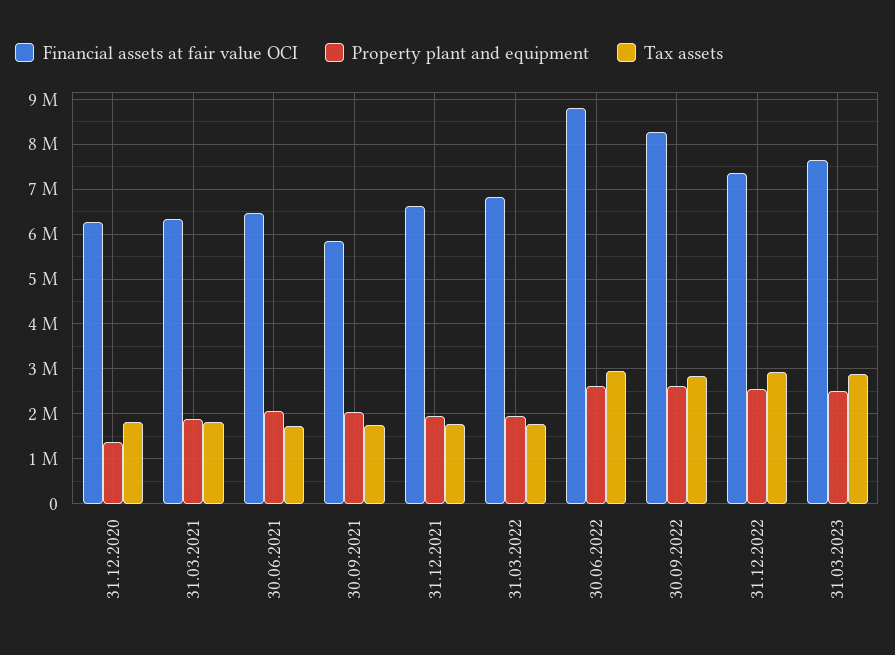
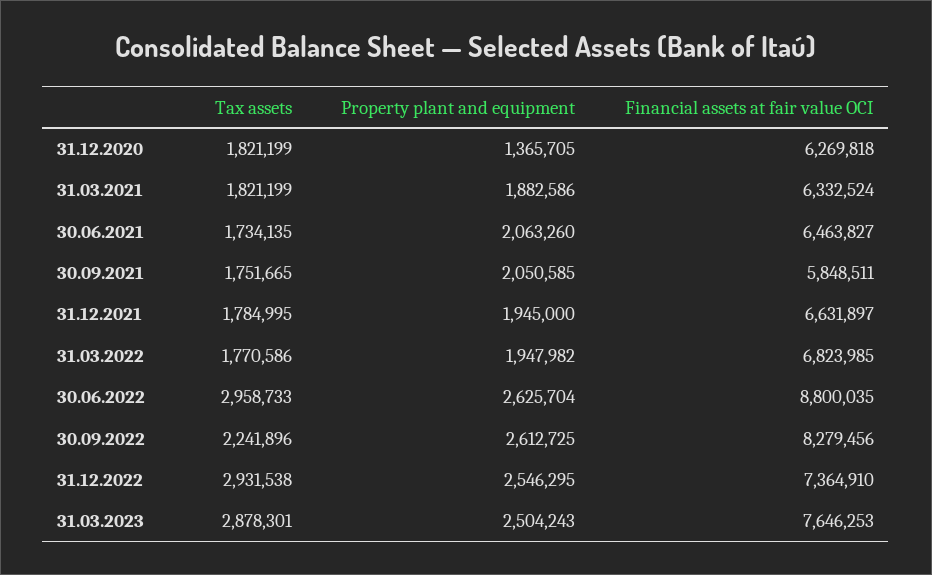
  {
    "Financial assets at fair value OCI": {
      "31.12.2020": 6269818,
      "31.03.2021": 6332524,
      "30.06.2021": 6463827,
      "30.09.2021": 5848511,
      "31.12.2021": 6631897,
      "31.03.2022": 6823985,
      "30.06.2022": 8800035,
      "30.09.2022": 8279456,
      "31.12.2022": 7364910,
      "31.03.2023": 7646253
    },
    "Property plant and equipment": {
      "31.12.2020": 1365705,
      "31.03.2021": 1882586,
      "30.06.2021": 2063260,
      "30.09.2021": 2050585,
      "31.12.2021": 1945000,
      "31.03.2022": 1947982,
      "30.06.2022": 2625704,
      "30.09.2022": 2612725,
      "31.12.2022": 2546295,
      "31.03.2023": 2504243
    },
    "Tax assets": {
      "31.12.2020": 1821199,
      "31.03.2021": 1821199,
      "30.06.2021": 1734135,
      "30.09.2021": 1751665,
      "31.12.2021": 1784995,
      "31.03.2022": 1770586,
      "30.06.2022": 2958733,
-     "30.09.2022": 2800000,
+     "30.09.2022": 2241896,
      "31.12.2022": 2931538,
      "31.03.2023": 2878301
    }
  }

